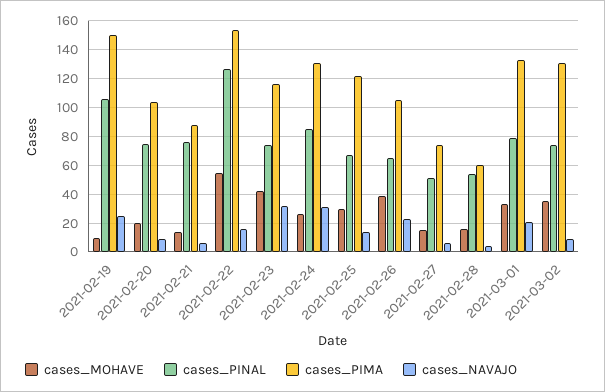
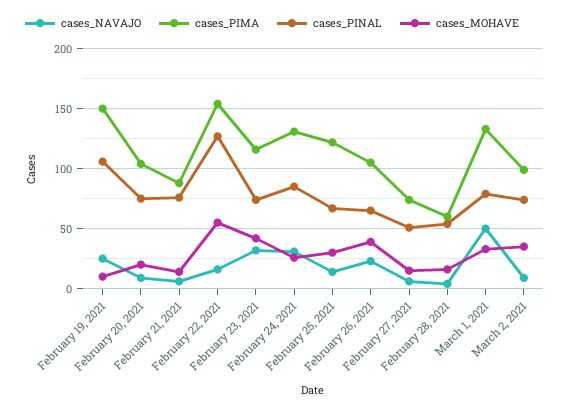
  {
    "cases_MOHAVE": {
      "2021-02-19": 10,
      "2021-02-20": 20,
      "2021-02-21": 15,
      "2021-02-22": 55,
      "2021-02-23": 40,
      "2021-02-24": 25,
      "2021-02-25": 30,
      "2021-02-26": 40,
      "2021-02-27": 15,
      "2021-02-28": 15,
      "2021-03-01": 35,
      "2021-03-02": 35
    },
    "cases_PINAL": {
      "2021-02-19": 105,
      "2021-02-20": 75,
      "2021-02-21": 75,
      "2021-02-22": 125,
      "2021-02-23": 75,
      "2021-02-24": 85,
      "2021-02-25": 65,
      "2021-02-26": 65,
      "2021-02-27": 50,
      "2021-02-28": 55,
      "2021-03-01": 80,
      "2021-03-02": 75
    },
    "cases_PIMA": {
      "2021-02-19": 150,
      "2021-02-20": 105,
      "2021-02-21": 90,
      "2021-02-22": 155,
      "2021-02-23": 115,
      "2021-02-24": 130,
      "2021-02-25": 120,
      "2021-02-26": 105,
      "2021-02-27": 75,
      "2021-02-28": 60,
      "2021-03-01": 135,
-     "2021-03-02": 130
+     "2021-03-02": 100
    },
    "cases_NAVAJO": {
      "2021-02-19": 25,
      "2021-02-20": 10,
      "2021-02-21": 5,
      "2021-02-22": 15,
      "2021-02-23": 30,
      "2021-02-24": 30,
      "2021-02-25": 15,
      "2021-02-26": 25,
      "2021-02-27": 5,
      "2021-02-28": 5,
-     "2021-03-01": 20,
+     "2021-03-01": 50,
      "2021-03-02": 10
    }
  }

